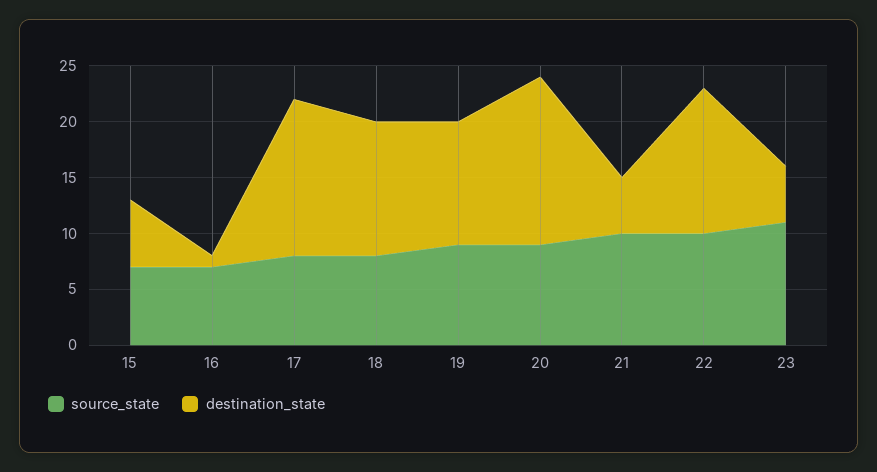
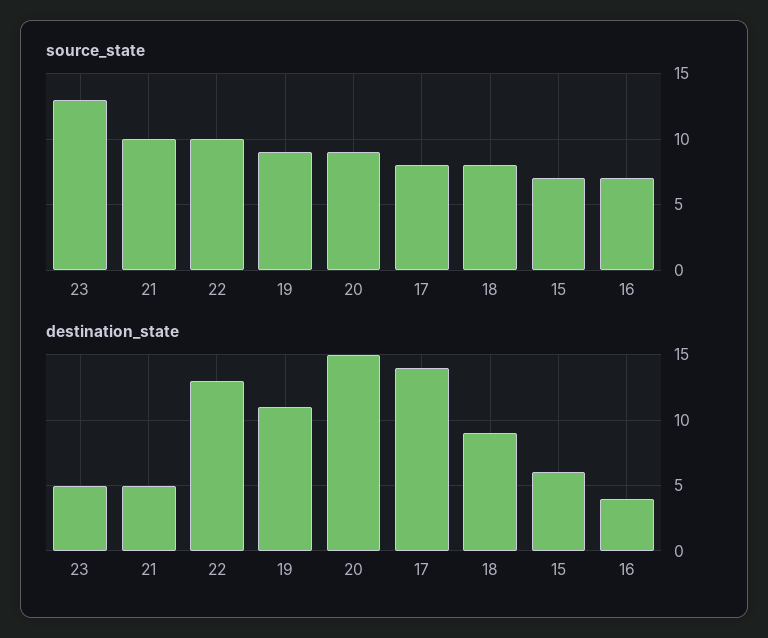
  {
    "source_state": {
      "15": 7,
      "16": 7,
      "17": 8,
      "18": 8,
      "19": 9,
      "20": 9,
      "21": 10,
      "22": 10,
-     "23": 11
+     "23": 13
    },
    "destination_state": {
      "15": 6,
-     "16": 1,
+     "16": 4,
      "17": 14,
-     "18": 12,
+     "18": 9,
      "19": 11,
      "20": 15,
      "21": 5,
      "22": 13,
      "23": 5
    }
  }

